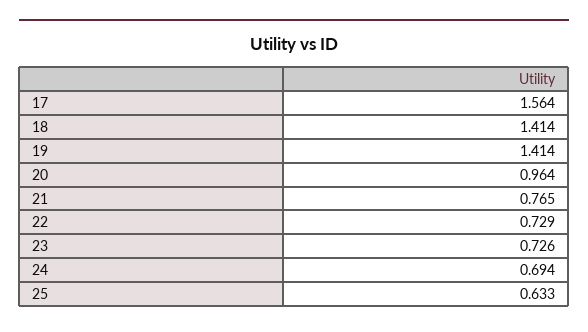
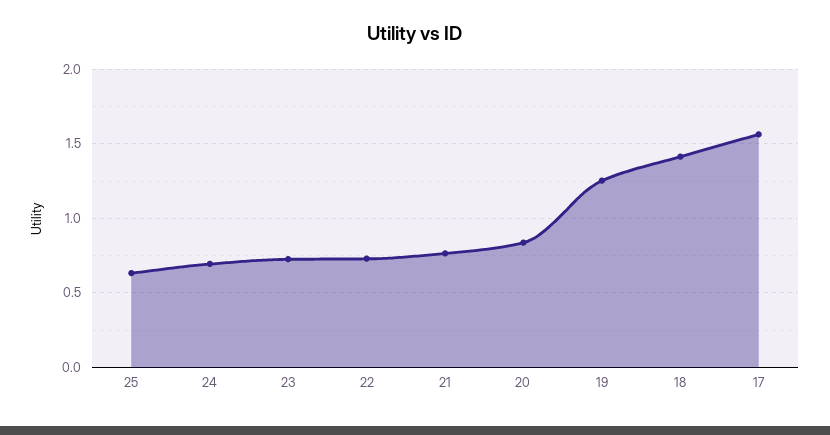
  {
    "17": 1.564,
    "18": 1.414,
-   "19": 1.414,
+   "19": 1.25,
-   "20": 0.964,
+   "20": 0.85,
    "21": 0.765,
    "22": 0.729,
    "23": 0.726,
    "24": 0.694,
    "25": 0.633
  }

